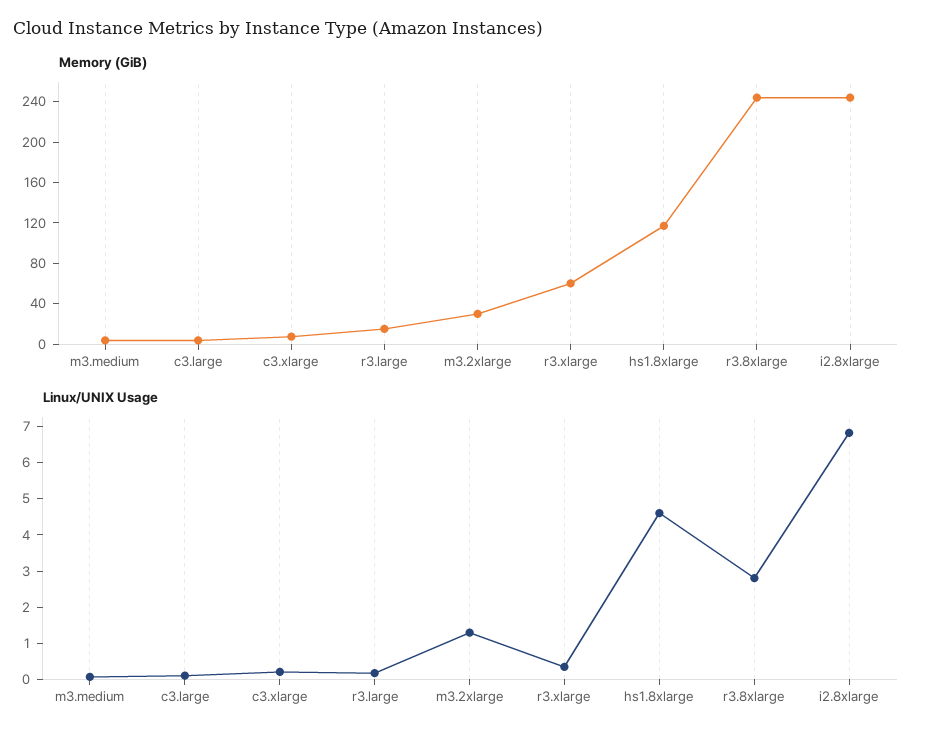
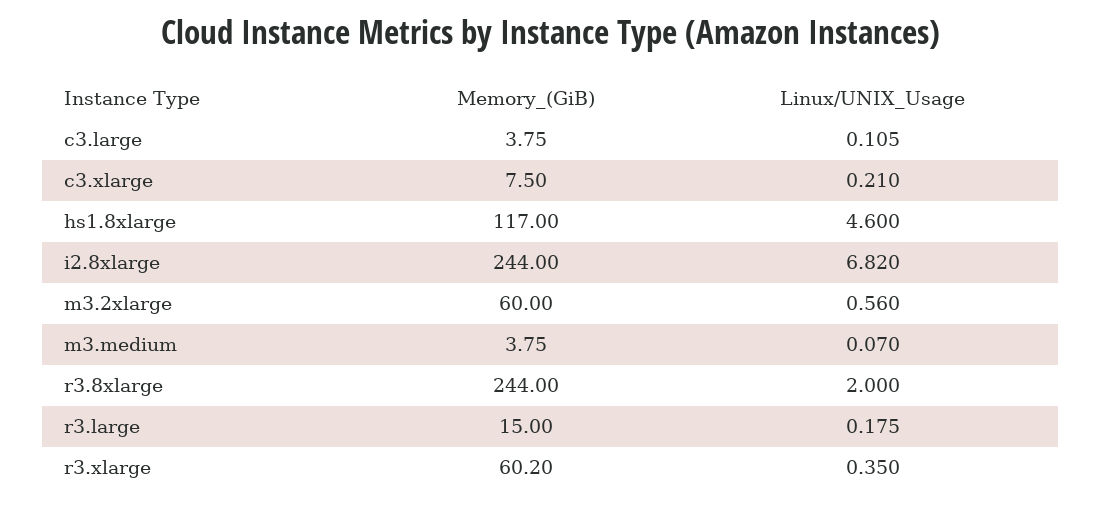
  {
    "Memory (GiB)": {
      "m3.medium": 3.75,
      "c3.large": 3.75,
      "c3.xlarge": 7.5,
      "r3.large": 15,
-     "m3.2xlarge": 30,
+     "m3.2xlarge": 60,
      "r3.xlarge": 60.2,
      "hs1.8xlarge": 117,
      "r3.8xlarge": 244,
      "i2.8xlarge": 244
    },
    "Linux/UNIX Usage": {
      "m3.medium": 0.07,
      "c3.large": 0.105,
      "c3.xlarge": 0.21,
      "r3.large": 0.175,
-     "m3.2xlarge": 1.25,
+     "m3.2xlarge": 0.56,
      "r3.xlarge": 0.35,
      "hs1.8xlarge": 4.6,
-     "r3.8xlarge": 2.75,
+     "r3.8xlarge": 2,
      "i2.8xlarge": 6.82
    }
  }

